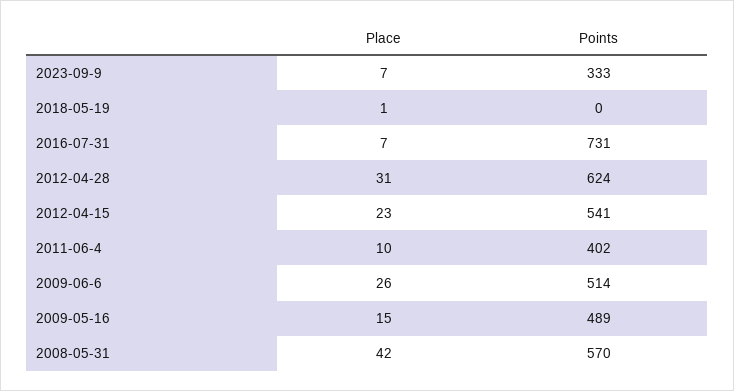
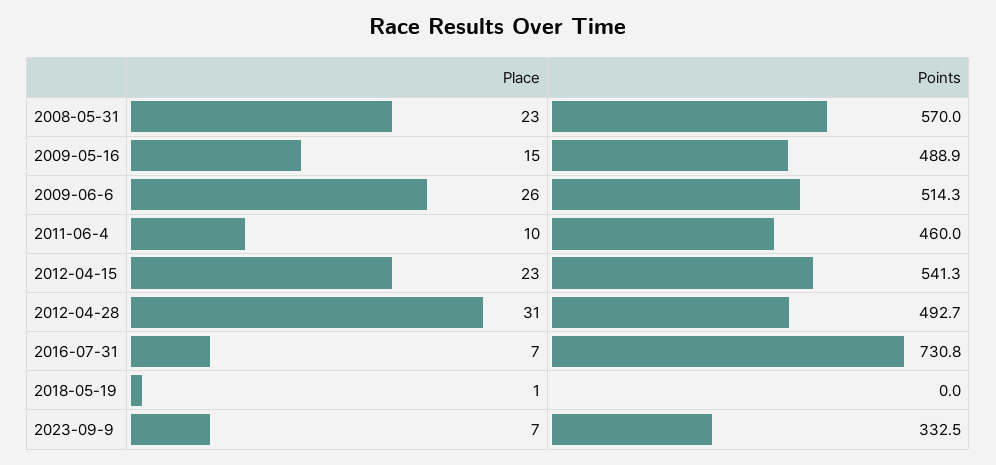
  {
    "Place": {
      "2023-09-9": 7,
      "2018-05-19": 1,
      "2016-07-31": 7,
      "2012-04-28": 31,
      "2012-04-15": 23,
      "2011-06-4": 10,
      "2009-06-6": 26,
      "2009-05-16": 15,
-     "2008-05-31": 42
+     "2008-05-31": 23
    },
    "Points": {
      "2023-09-9": 332.5,
      "2018-05-19": 0,
      "2016-07-31": 730.8,
-     "2012-04-28": 624,
+     "2012-04-28": 492.7,
      "2012-04-15": 541.3,
-     "2011-06-4": 402,
+     "2011-06-4": 460,
      "2009-06-6": 514.3,
      "2009-05-16": 488.9,
      "2008-05-31": 570
    }
  }

